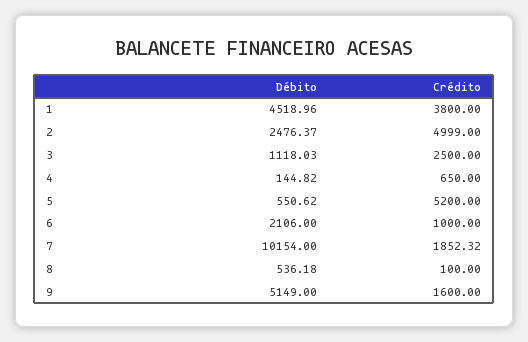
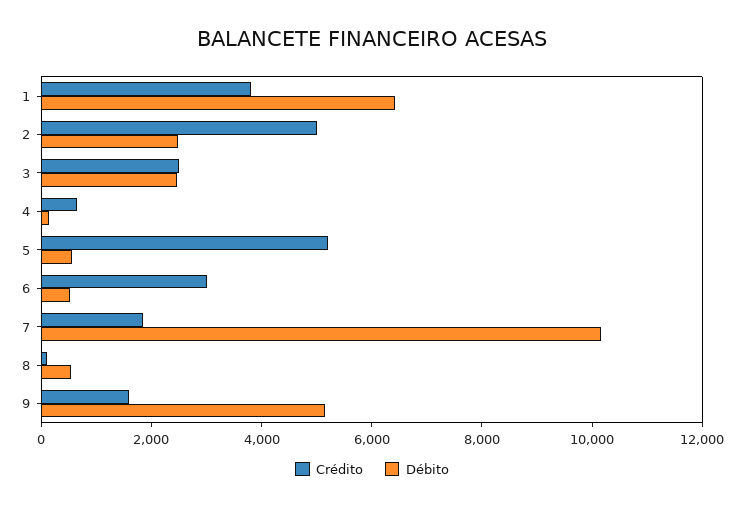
  {
    "Débito": {
-     "1": 4518.96,
+     "1": 6500,
      "2": 2476.37,
-     "3": 1118.03,
+     "3": 2500,
      "4": 144.82,
      "5": 550.62,
-     "6": 2106,
+     "6": 500,
      "7": 10154,
      "8": 536.18,
      "9": 5149
    },
    "Crédito": {
      "1": 3800,
      "2": 4999,
      "3": 2500,
      "4": 650,
      "5": 5200,
-     "6": 1000,
+     "6": 3000,
      "7": 1852.32,
      "8": 100,
      "9": 1600
    }
  }

